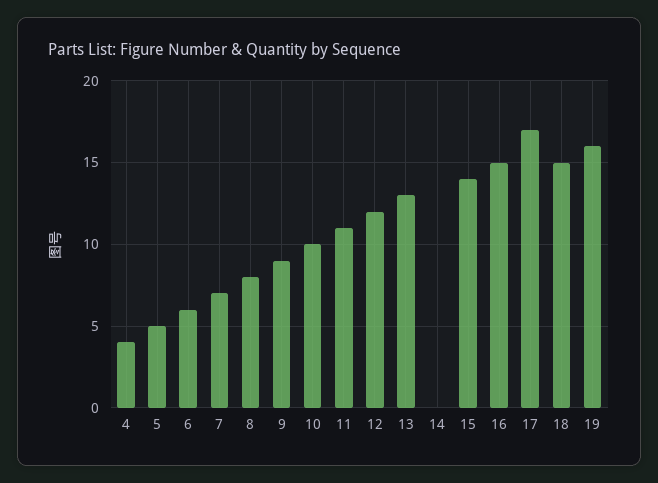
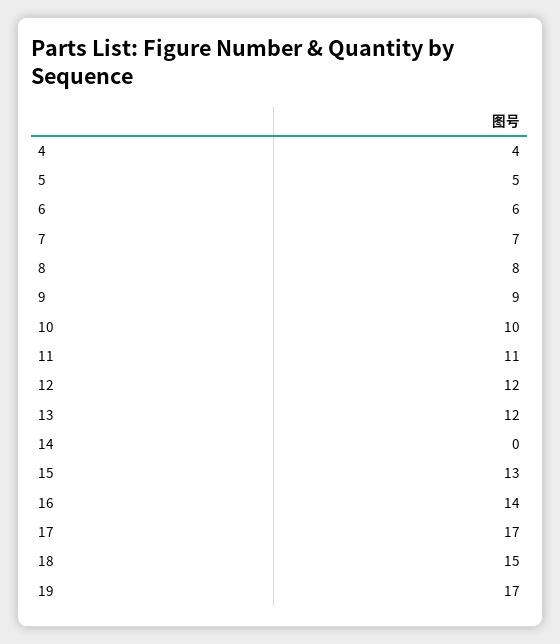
  {
    "4": 4,
    "5": 5,
    "6": 6,
    "7": 7,
    "8": 8,
    "9": 9,
    "10": 10,
    "11": 11,
    "12": 12,
-   "13": 13,
+   "13": 12,
    "14": 0,
-   "15": 14,
+   "15": 13,
-   "16": 15,
+   "16": 14,
    "17": 17,
    "18": 15,
-   "19": 16
+   "19": 17
  }

